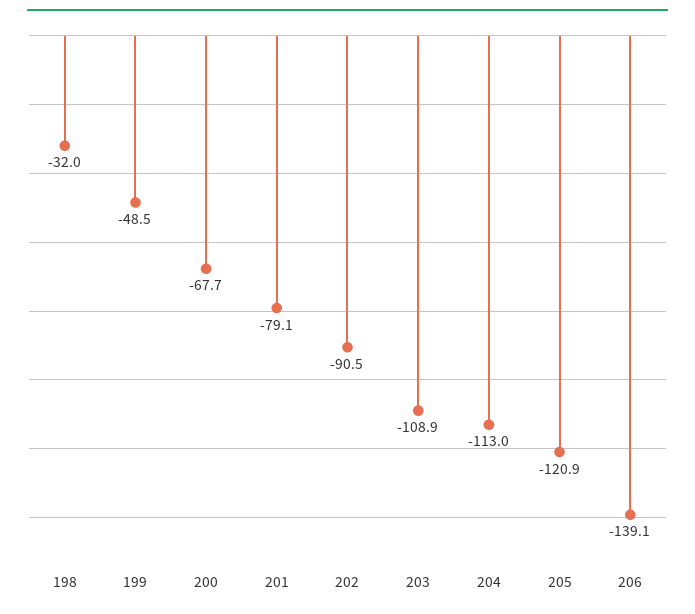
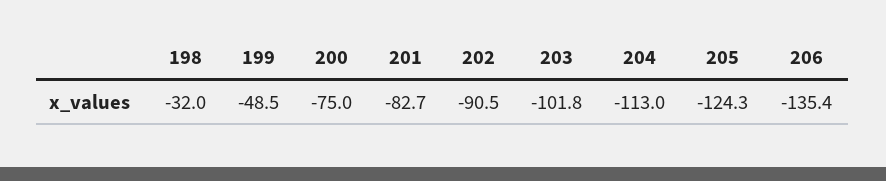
  {
    "198": -32,
    "199": -48.5,
-   "200": -67.7,
+   "200": -75,
-   "201": -79.1,
+   "201": -82.7,
    "202": -90.5,
-   "203": -108.9,
+   "203": -101.8,
    "204": -113,
-   "205": -120.9,
+   "205": -124.3,
-   "206": -139.1
+   "206": -135.4
  }

